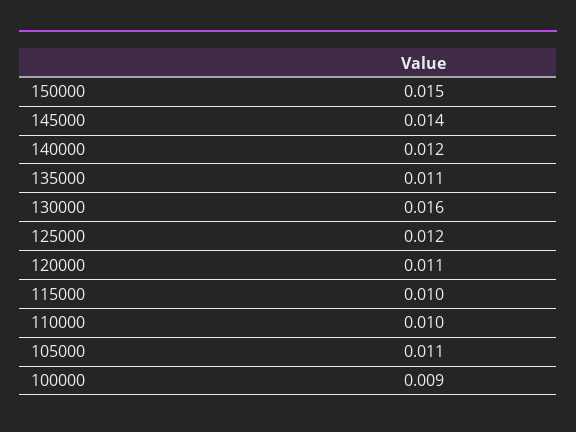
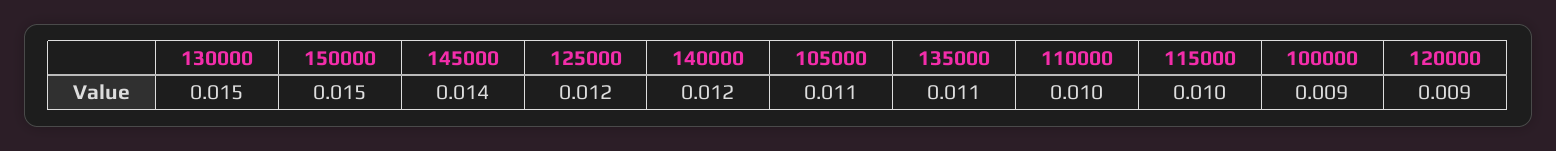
  {
    "150000": 0.015,
    "145000": 0.014,
    "140000": 0.012,
    "135000": 0.011,
-   "130000": 0.016,
+   "130000": 0.015,
    "125000": 0.012,
-   "120000": 0.011,
+   "120000": 0.009,
    "115000": 0.01,
    "110000": 0.01,
    "105000": 0.011,
    "100000": 0.009
  }

